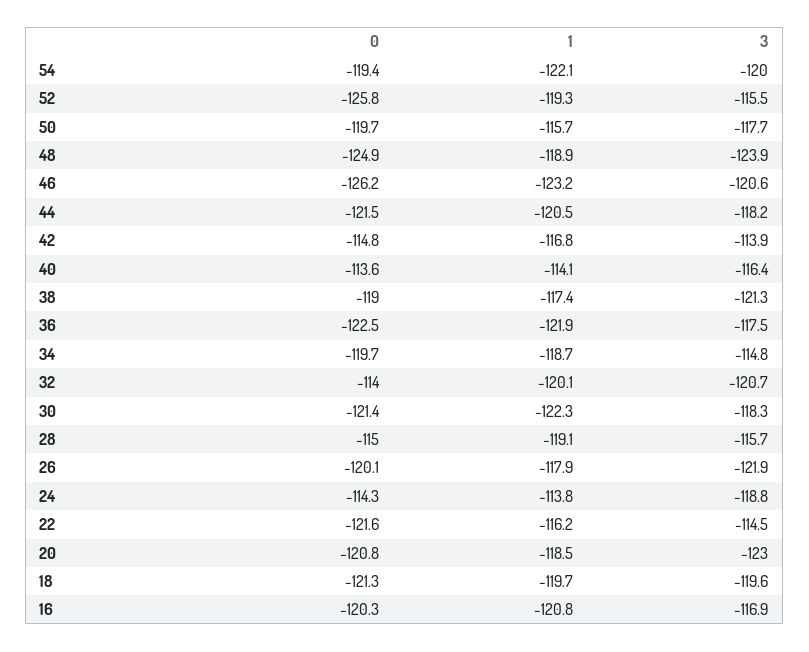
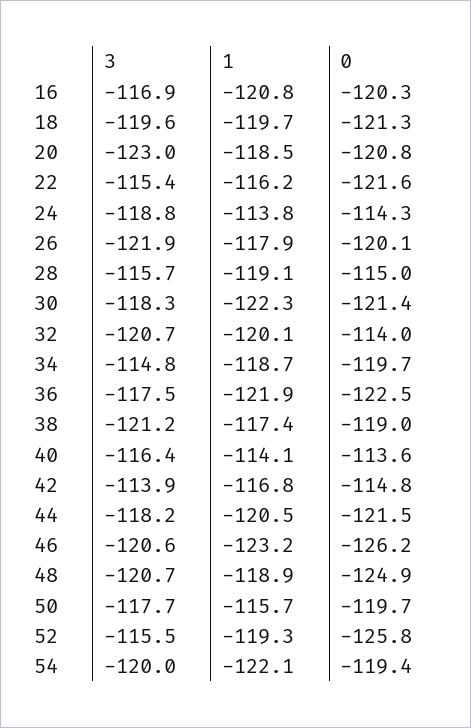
  {
    "0": {
      "54": -119.4,
      "52": -125.8,
      "50": -119.7,
      "48": -124.9,
      "46": -126.2,
      "44": -121.5,
      "42": -114.8,
      "40": -113.6,
      "38": -119,
      "36": -122.5,
      "34": -119.7,
      "32": -114,
      "30": -121.4,
      "28": -115,
      "26": -120.1,
      "24": -114.3,
      "22": -121.6,
      "20": -120.8,
      "18": -121.3,
      "16": -120.3
    },
    "1": {
      "54": -122.1,
      "52": -119.3,
      "50": -115.7,
      "48": -118.9,
      "46": -123.2,
      "44": -120.5,
      "42": -116.8,
      "40": -114.1,
      "38": -117.4,
      "36": -121.9,
      "34": -118.7,
      "32": -120.1,
      "30": -122.3,
      "28": -119.1,
      "26": -117.9,
      "24": -113.8,
      "22": -116.2,
      "20": -118.5,
      "18": -119.7,
      "16": -120.8
    },
    "3": {
      "54": -120,
      "52": -115.5,
      "50": -117.7,
-     "48": -123.9,
+     "48": -120.7,
      "46": -120.6,
      "44": -118.2,
      "42": -113.9,
      "40": -116.4,
-     "38": -121.3,
+     "38": -121.2,
      "36": -117.5,
      "34": -114.8,
      "32": -120.7,
      "30": -118.3,
      "28": -115.7,
      "26": -121.9,
      "24": -118.8,
-     "22": -114.5,
+     "22": -115.4,
      "20": -123,
      "18": -119.6,
      "16": -116.9
    }
  }

